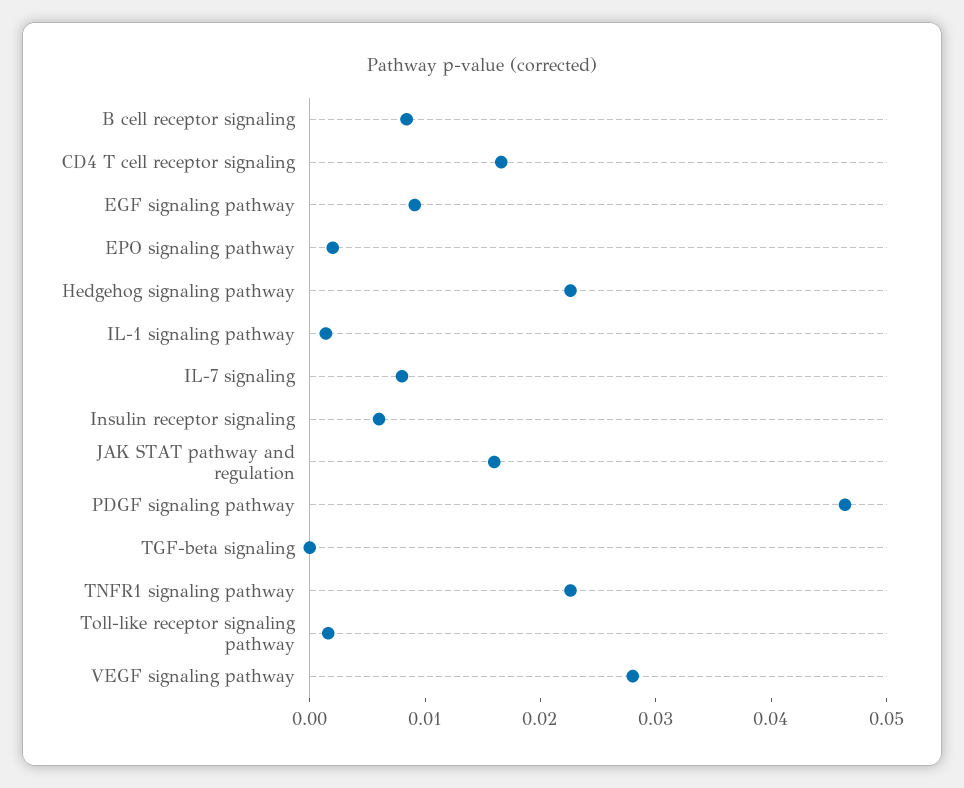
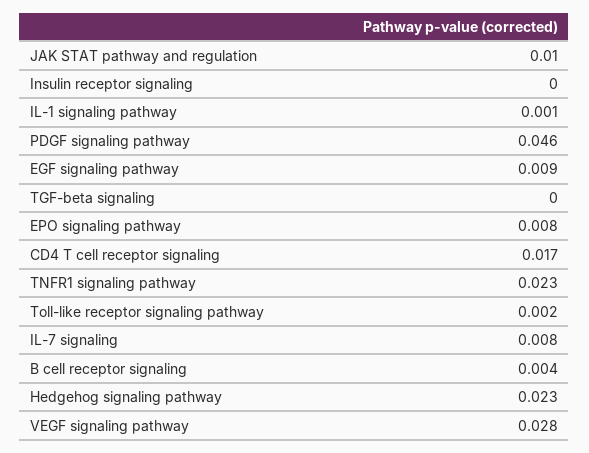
  {
-   "B cell receptor signaling": 0.008,
+   "B cell receptor signaling": 0.004,
    "CD4 T cell receptor signaling": 0.017,
    "EGF signaling pathway": 0.009,
-   "EPO signaling pathway": 0.002,
+   "EPO signaling pathway": 0.008,
    "Hedgehog signaling pathway": 0.023,
    "IL-1 signaling pathway": 0.001,
    "IL-7 signaling": 0.008,
-   "Insulin receptor signaling": 0.006,
+   "Insulin receptor signaling": 0,
-   "JAK STAT pathway and regulation": 0.016,
+   "JAK STAT pathway and regulation": 0.01,
    "PDGF signaling pathway": 0.046,
    "TGF-beta signaling": 0,
    "TNFR1 signaling pathway": 0.023,
    "Toll-like receptor signaling pathway": 0.002,
    "VEGF signaling pathway": 0.028
  }

